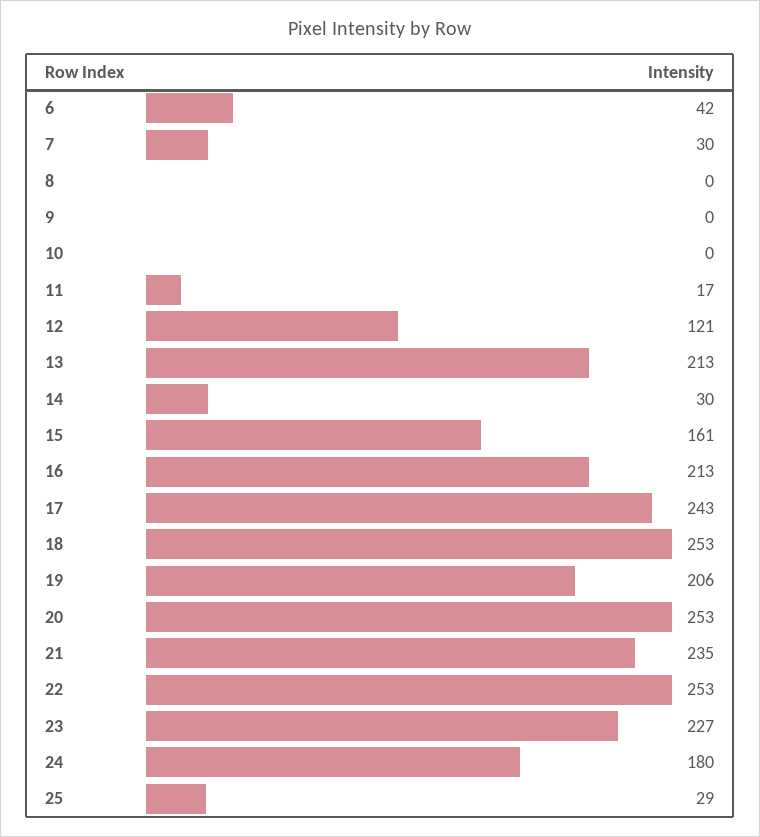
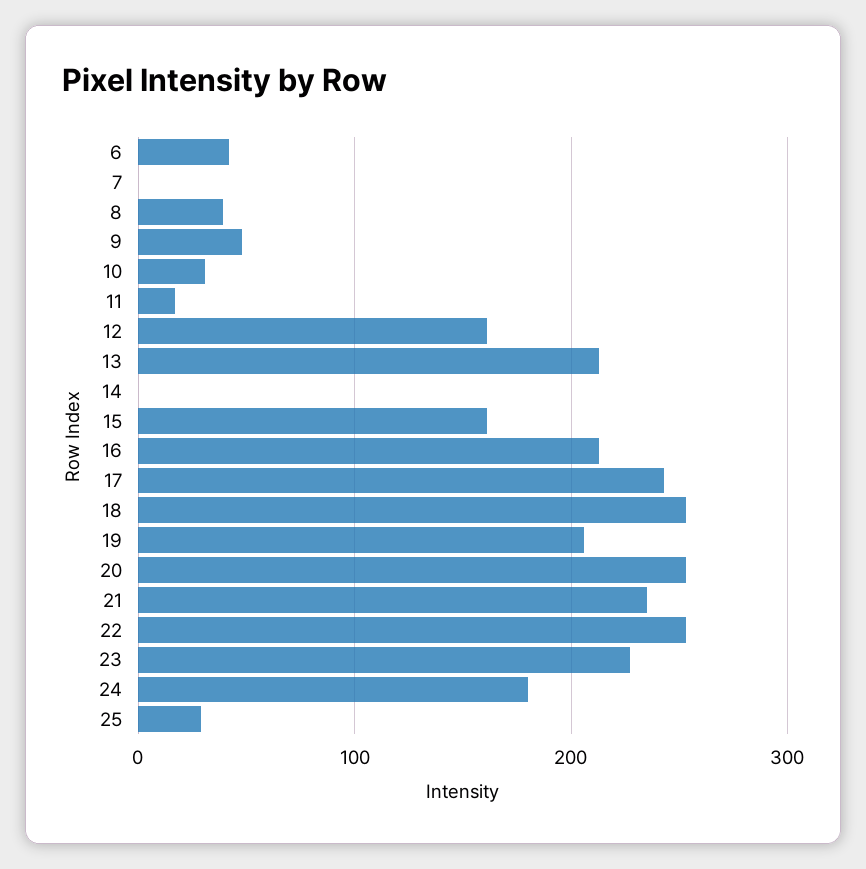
  {
    "6": 42,
-   "7": 30,
+   "7": 0,
-   "8": 0,
+   "8": 40,
-   "9": 0,
+   "9": 50,
-   "10": 0,
+   "10": 30,
    "11": 17,
-   "12": 121,
+   "12": 160,
    "13": 213,
-   "14": 30,
+   "14": 0,
    "15": 161,
    "16": 213,
    "17": 243,
    "18": 253,
    "19": 206,
    "20": 253,
    "21": 235,
    "22": 253,
    "23": 227,
    "24": 180,
    "25": 29
  }

